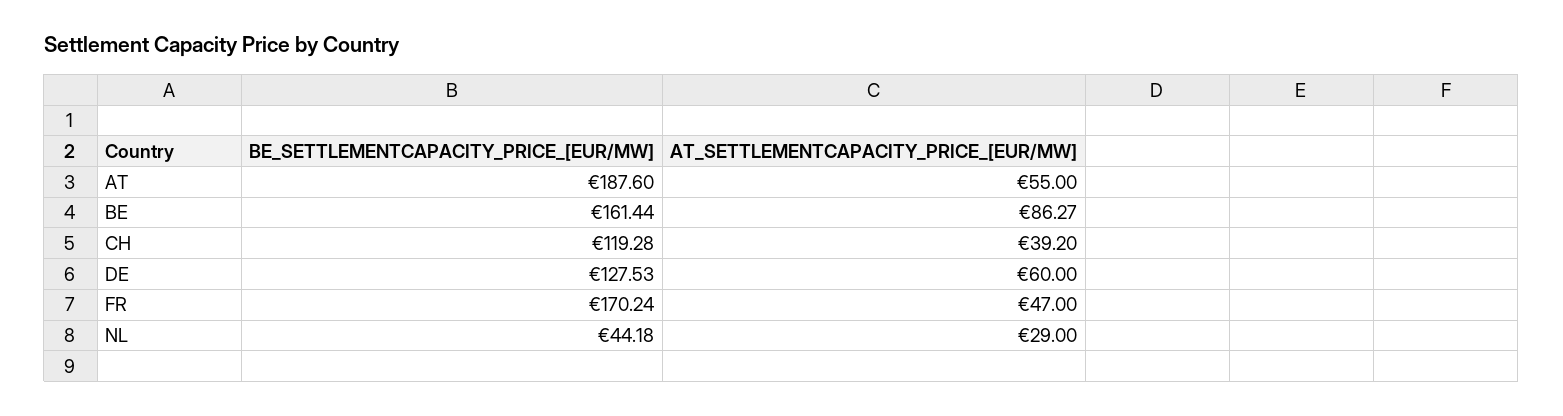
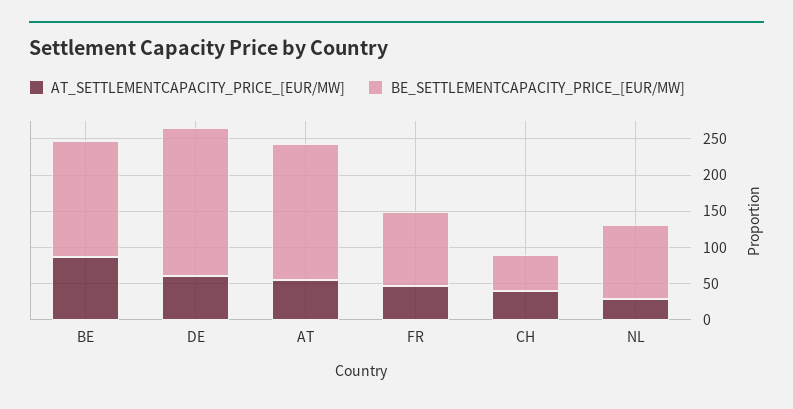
  {
    "BE_SETTLEMENTCAPACITY_PRICE_[EUR/MW]": {
      "AT": 187.6,
      "BE": 161.44,
-     "CH": 119.28,
+     "CH": 50,
-     "DE": 127.53,
+     "DE": 200,
-     "FR": 170.24,
+     "FR": 100,
-     "NL": 44.18
+     "NL": 100
    },
    "AT_SETTLEMENTCAPACITY_PRICE_[EUR/MW]": {
      "AT": 55,
      "BE": 86.27,
      "CH": 39.2,
      "DE": 60,
      "FR": 47,
      "NL": 29
    }
  }

